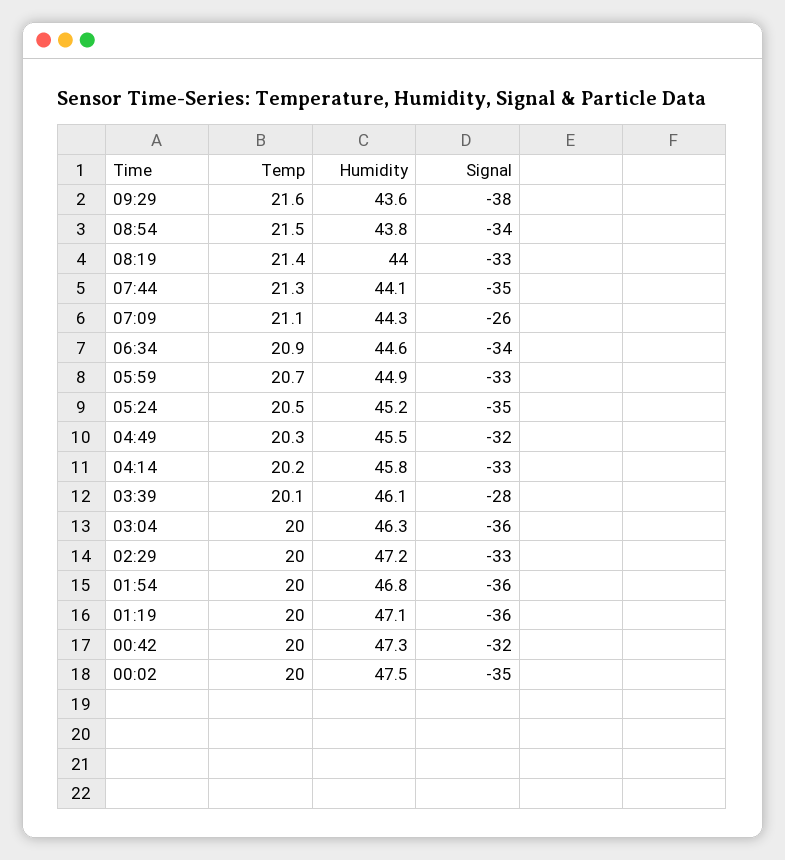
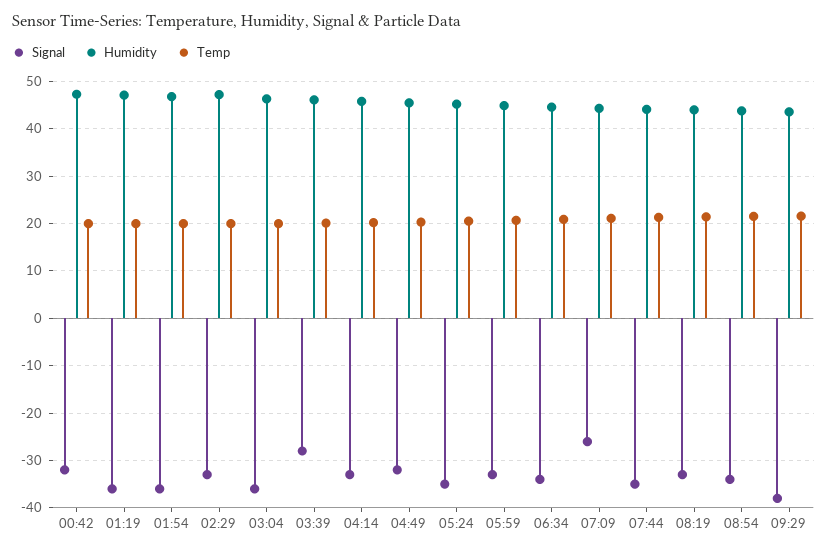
  {
    "Temp": {
      "09:29": 21.6,
      "08:54": 21.5,
      "08:19": 21.4,
      "07:44": 21.3,
      "07:09": 21.1,
      "06:34": 20.9,
      "05:59": 20.7,
      "05:24": 20.5,
      "04:49": 20.3,
      "04:14": 20.2,
      "03:39": 20.1,
      "03:04": 20,
      "02:29": 20,
      "01:54": 20,
      "01:19": 20,
-     "00:42": 20,
+     "00:42": 20
-     "00:02": 20
    },
    "Humidity": {
      "09:29": 43.6,
      "08:54": 43.8,
      "08:19": 44,
      "07:44": 44.1,
      "07:09": 44.3,
      "06:34": 44.6,
      "05:59": 44.9,
      "05:24": 45.2,
      "04:49": 45.5,
      "04:14": 45.8,
      "03:39": 46.1,
      "03:04": 46.3,
      "02:29": 47.2,
      "01:54": 46.8,
      "01:19": 47.1,
-     "00:42": 47.3,
+     "00:42": 47.3
-     "00:02": 47.5
    },
    "Signal": {
      "09:29": -38,
      "08:54": -34,
      "08:19": -33,
      "07:44": -35,
      "07:09": -26,
      "06:34": -34,
      "05:59": -33,
      "05:24": -35,
      "04:49": -32,
      "04:14": -33,
      "03:39": -28,
      "03:04": -36,
      "02:29": -33,
      "01:54": -36,
      "01:19": -36,
-     "00:42": -32,
+     "00:42": -32
-     "00:02": -35
    }
  }

